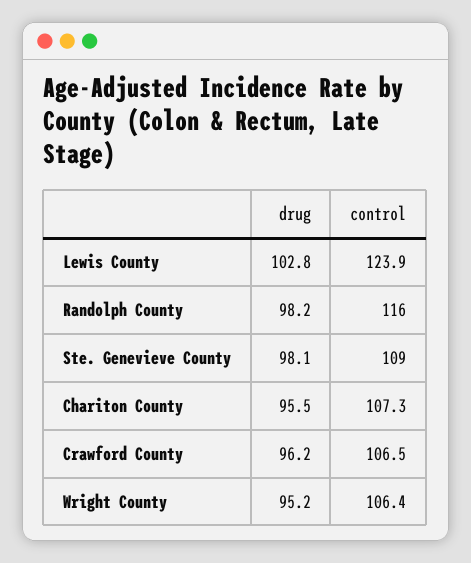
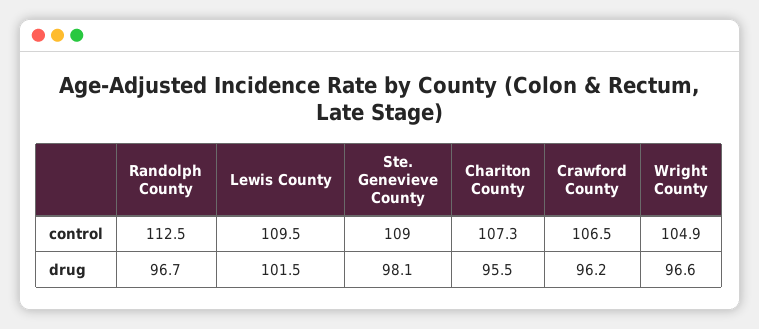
  {
    "drug": {
-     "Lewis County": 102.8,
+     "Lewis County": 101.5,
-     "Randolph County": 98.2,
+     "Randolph County": 96.7,
      "Ste. Genevieve County": 98.1,
      "Chariton County": 95.5,
      "Crawford County": 96.2,
-     "Wright County": 95.2
+     "Wright County": 96.6
    },
    "control": {
-     "Lewis County": 123.9,
+     "Lewis County": 109.5,
-     "Randolph County": 116,
+     "Randolph County": 112.5,
      "Ste. Genevieve County": 109,
      "Chariton County": 107.3,
      "Crawford County": 106.5,
-     "Wright County": 106.4
+     "Wright County": 104.9
    }
  }

